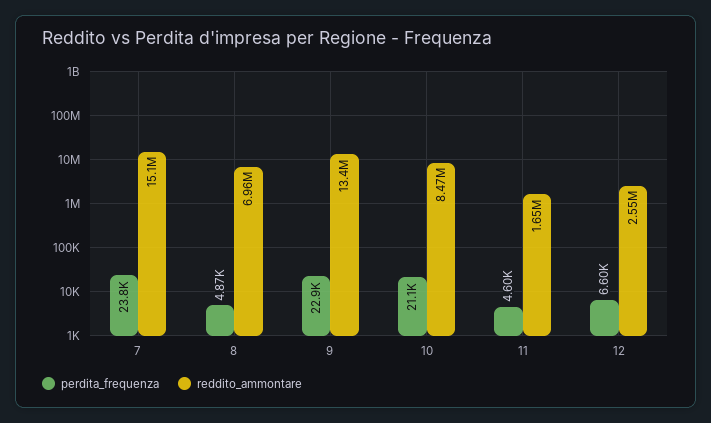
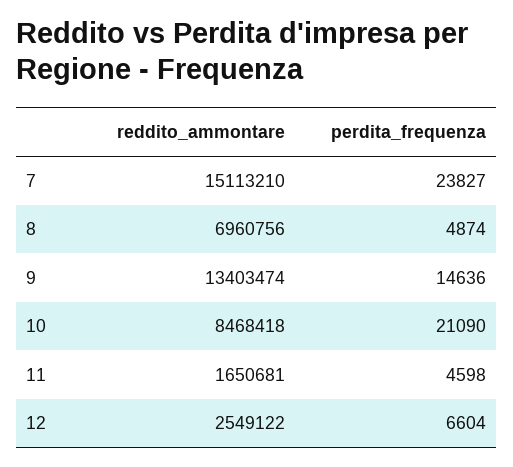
  {
    "perdita_frequenza": {
      "7": 23827,
      "8": 4874,
-     "9": 22900,
+     "9": 14636,
      "10": 21090,
      "11": 4598,
      "12": 6604
    },
    "reddito_ammontare": {
      "7": 15113210,
      "8": 6960756,
      "9": 13403474,
      "10": 8468418,
      "11": 1650681,
      "12": 2549122
    }
  }

